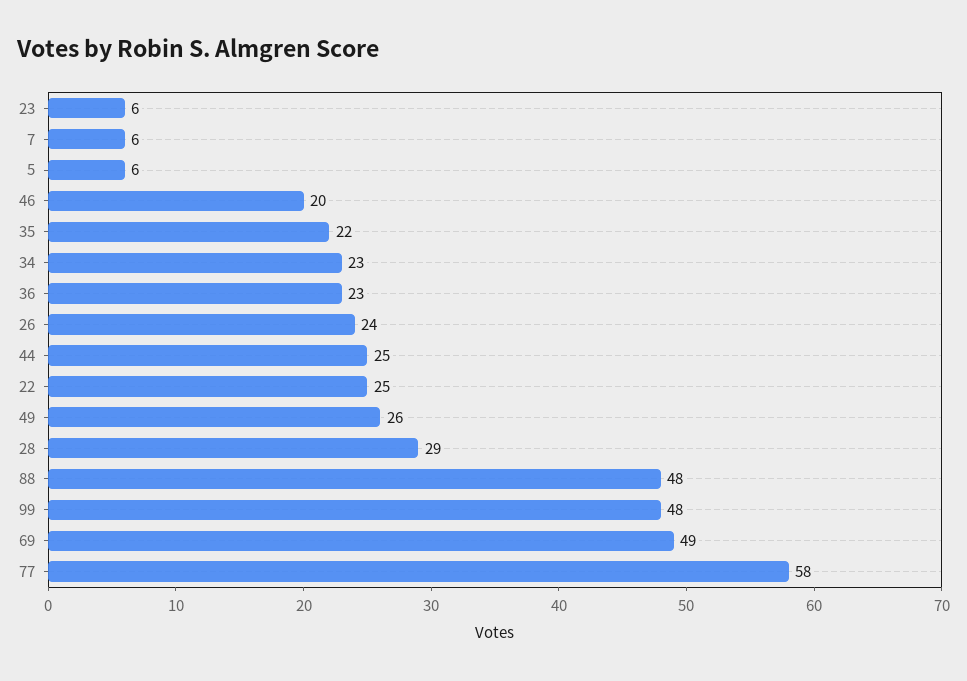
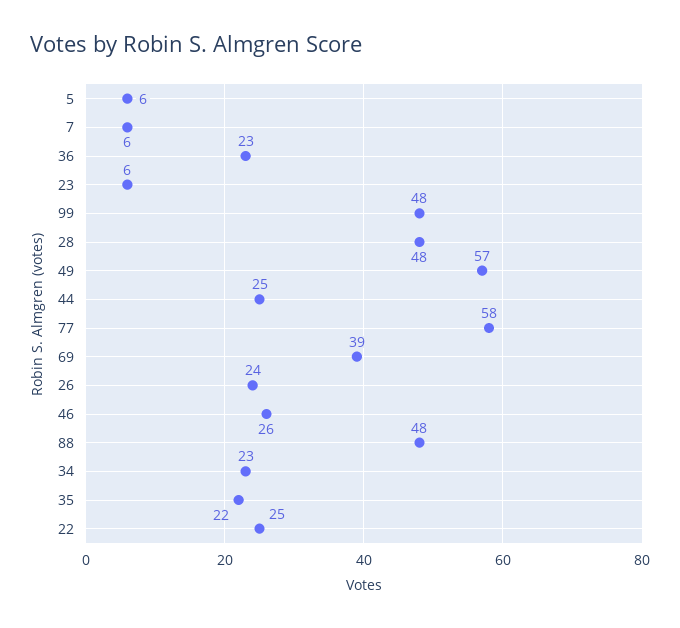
  {
    "23": 6,
    "7": 6,
    "5": 6,
-   "46": 20,
+   "46": 26,
    "35": 22,
    "34": 23,
    "36": 23,
    "26": 24,
    "44": 25,
    "22": 25,
-   "49": 26,
+   "49": 57,
-   "28": 29,
+   "28": 48,
    "88": 48,
    "99": 48,
-   "69": 49,
+   "69": 39,
    "77": 58
  }

